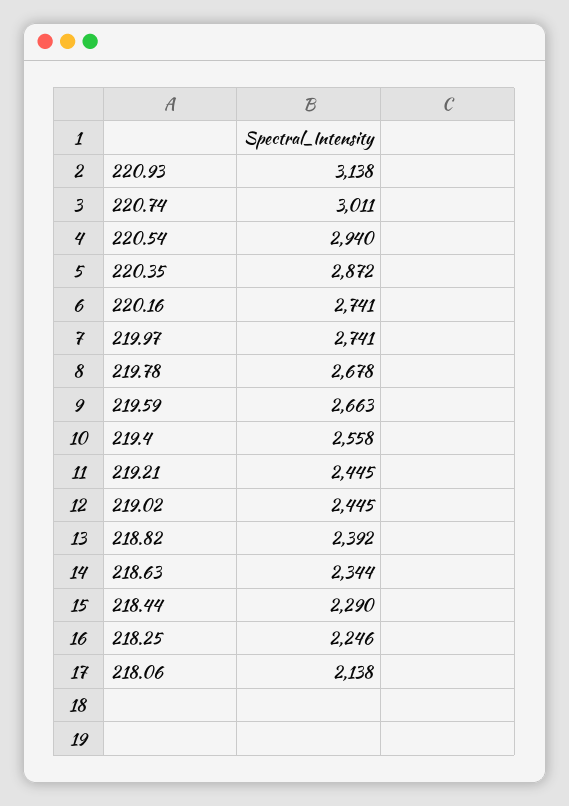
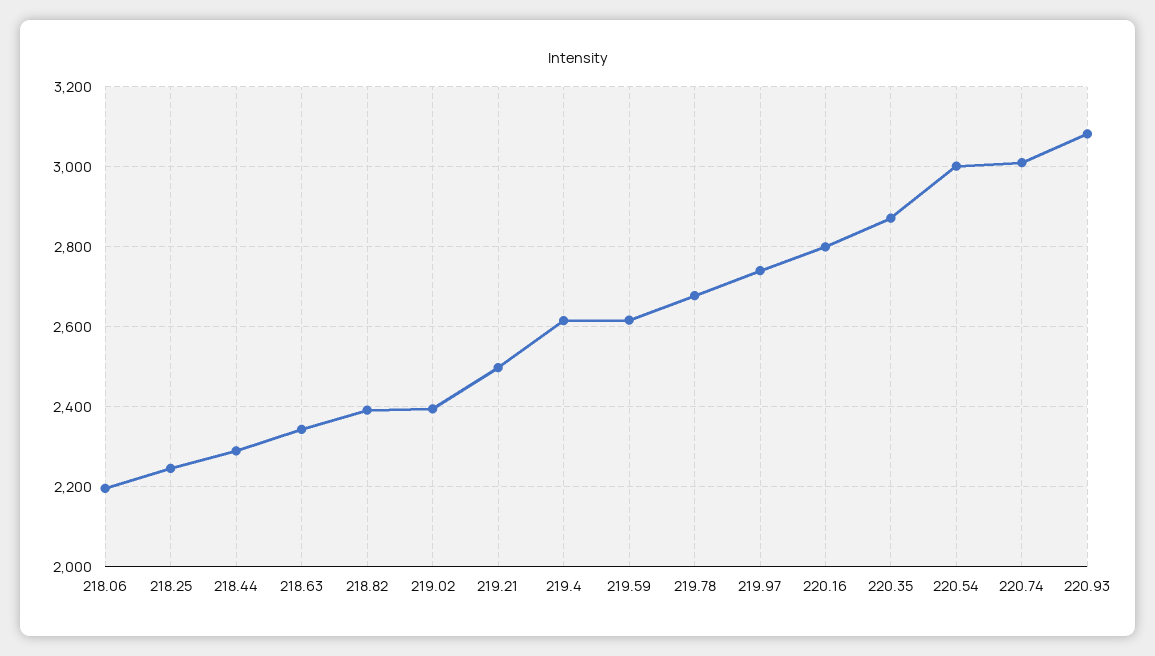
  {
-   "220.93": 3138,
+   "220.93": 3080,
    "220.74": 3011,
-   "220.54": 2940,
+   "220.54": 3000,
    "220.35": 2872,
-   "220.16": 2741,
+   "220.16": 2800,
    "219.97": 2741,
    "219.78": 2678,
-   "219.59": 2663,
+   "219.59": 2620,
-   "219.4": 2558,
+   "219.4": 2620,
-   "219.21": 2445,
+   "219.21": 2500,
-   "219.02": 2445,
+   "219.02": 2400,
    "218.82": 2392,
    "218.63": 2344,
    "218.44": 2290,
    "218.25": 2246,
-   "218.06": 2138
+   "218.06": 2200
  }

